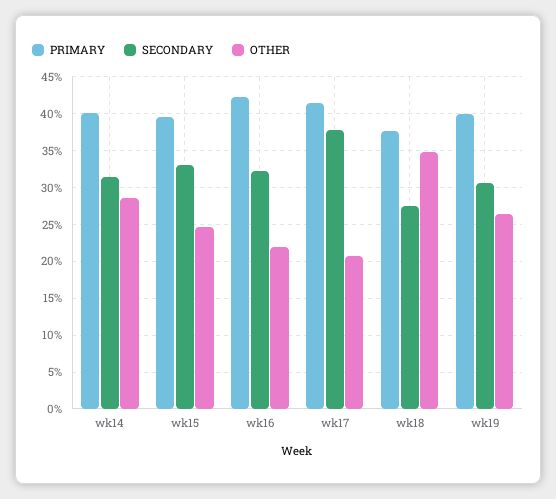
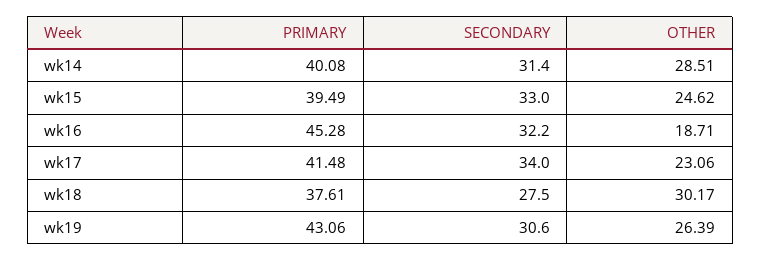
  {
    "PRIMARY": {
      "wk14": 40.08,
      "wk15": 39.49,
-     "wk16": 42,
+     "wk16": 45.28,
      "wk17": 41.48,
      "wk18": 37.61,
-     "wk19": 40
+     "wk19": 43.06
    },
    "SECONDARY": {
      "wk14": 31.4,
      "wk15": 33,
      "wk16": 32.2,
-     "wk17": 38,
+     "wk17": 34,
      "wk18": 27.5,
      "wk19": 30.6
    },
    "OTHER": {
      "wk14": 28.51,
      "wk15": 24.62,
-     "wk16": 22,
+     "wk16": 18.71,
-     "wk17": 21,
+     "wk17": 23.06,
-     "wk18": 35,
+     "wk18": 30.17,
      "wk19": 26.39
    }
  }

